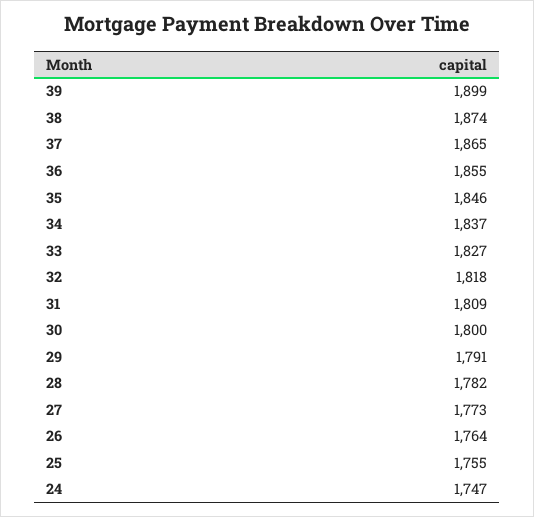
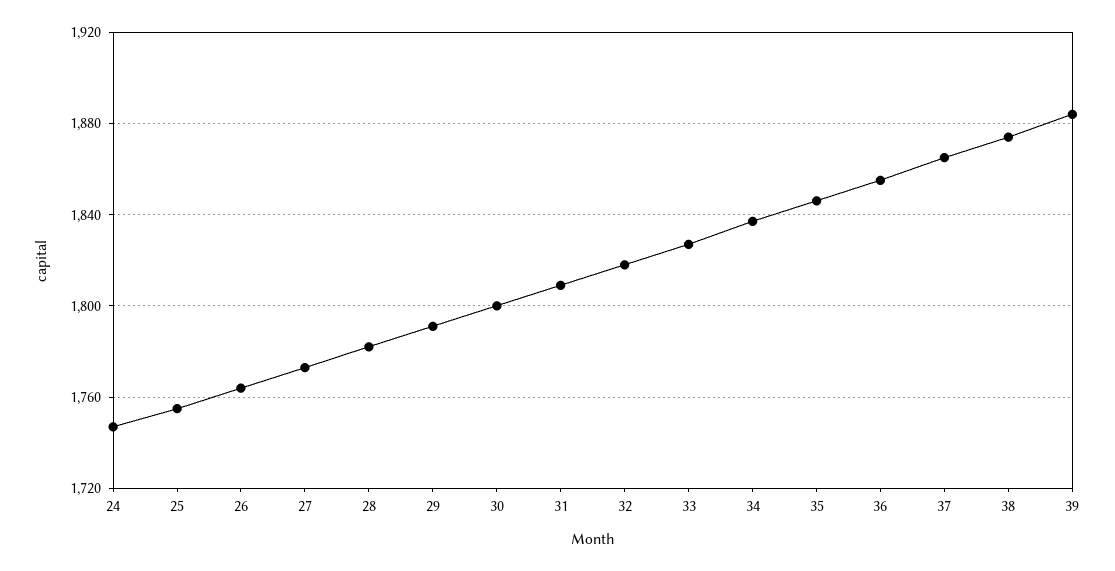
  {
-   "39": 1899,
+   "39": 1885,
    "38": 1874,
    "37": 1865,
    "36": 1855,
    "35": 1846,
    "34": 1837,
    "33": 1827,
    "32": 1818,
    "31": 1809,
    "30": 1800,
    "29": 1791,
    "28": 1782,
    "27": 1773,
    "26": 1764,
    "25": 1755,
    "24": 1747
  }

